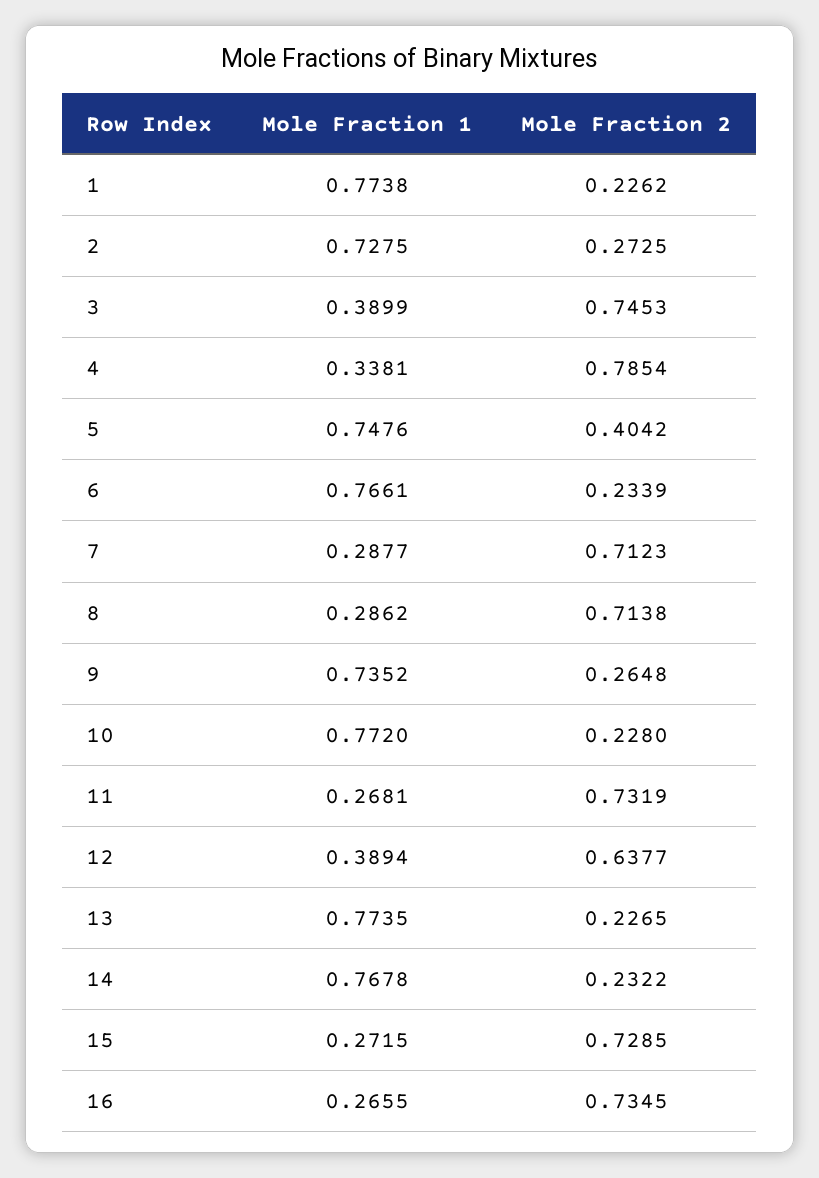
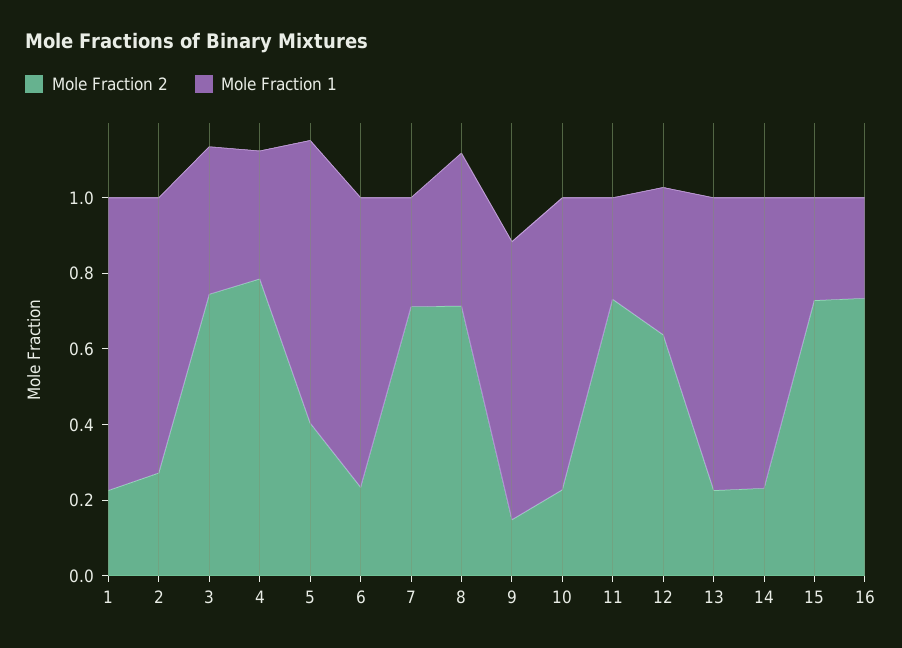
  {
    "Mole Fraction 1": {
      "1": 0.7738,
      "2": 0.7275,
      "3": 0.3899,
      "4": 0.3381,
      "5": 0.7476,
      "6": 0.7661,
      "7": 0.2877,
-     "8": 0.2862,
+     "8": 0.4,
      "9": 0.7352,
      "10": 0.772,
      "11": 0.2681,
      "12": 0.3894,
      "13": 0.7735,
      "14": 0.7678,
      "15": 0.2715,
      "16": 0.2655
    },
    "Mole Fraction 2": {
      "1": 0.2262,
      "2": 0.2725,
      "3": 0.7453,
      "4": 0.7854,
      "5": 0.4042,
      "6": 0.2339,
      "7": 0.7123,
      "8": 0.7138,
-     "9": 0.2648,
+     "9": 0.15,
      "10": 0.228,
      "11": 0.7319,
      "12": 0.6377,
      "13": 0.2265,
      "14": 0.2322,
      "15": 0.7285,
      "16": 0.7345
    }
  }

